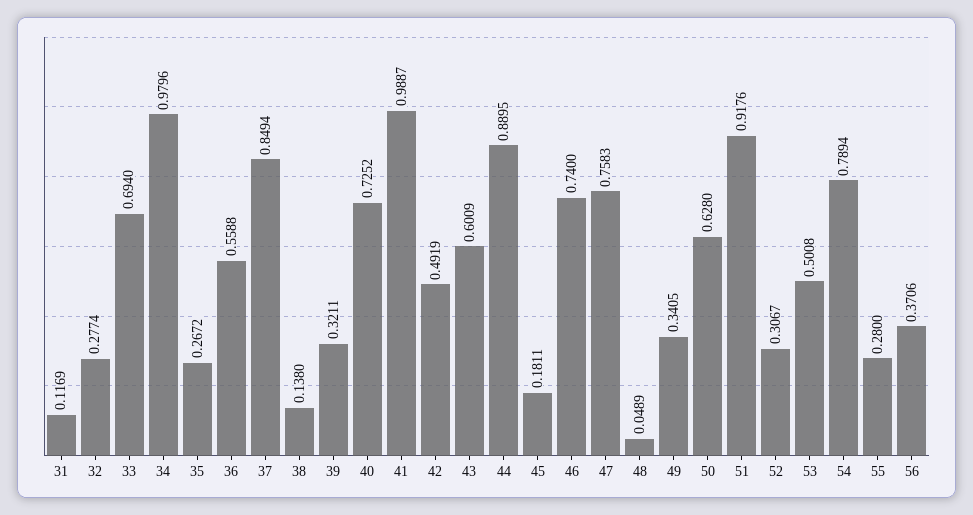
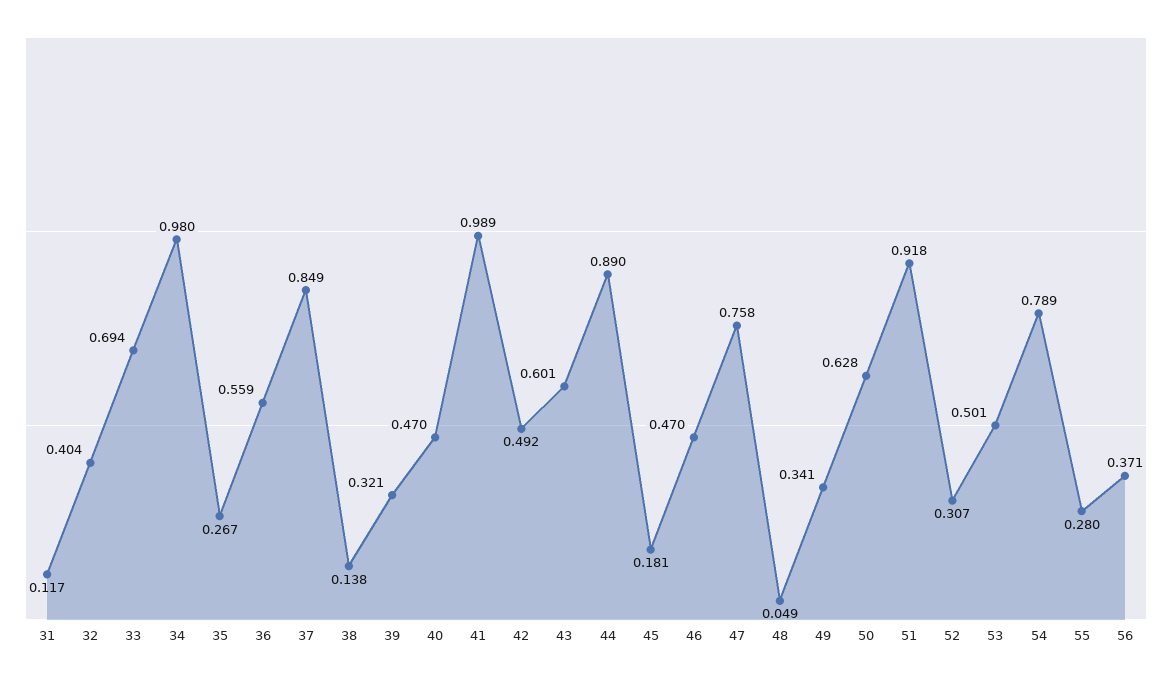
  {
    "31": 0.1169,
-   "32": 0.2774,
+   "32": 0.404,
    "33": 0.694,
    "34": 0.9796,
    "35": 0.2672,
    "36": 0.5588,
    "37": 0.8494,
    "38": 0.138,
    "39": 0.3211,
-   "40": 0.7252,
+   "40": 0.47,
    "41": 0.9887,
    "42": 0.4919,
    "43": 0.6009,
    "44": 0.8895,
    "45": 0.1811,
-   "46": 0.74,
+   "46": 0.47,
    "47": 0.7583,
    "48": 0.0489,
    "49": 0.3405,
    "50": 0.628,
    "51": 0.9176,
    "52": 0.3067,
    "53": 0.5008,
    "54": 0.7894,
    "55": 0.28,
    "56": 0.3706
  }

